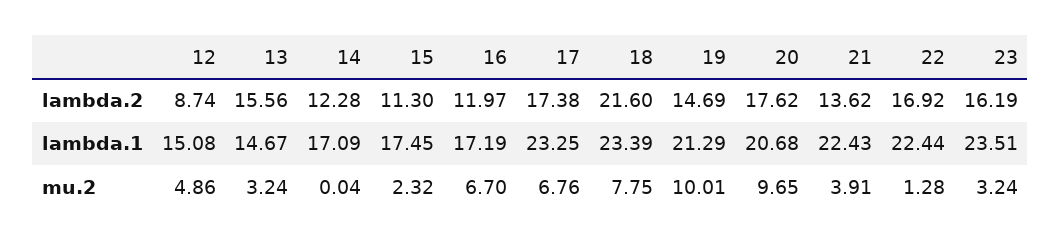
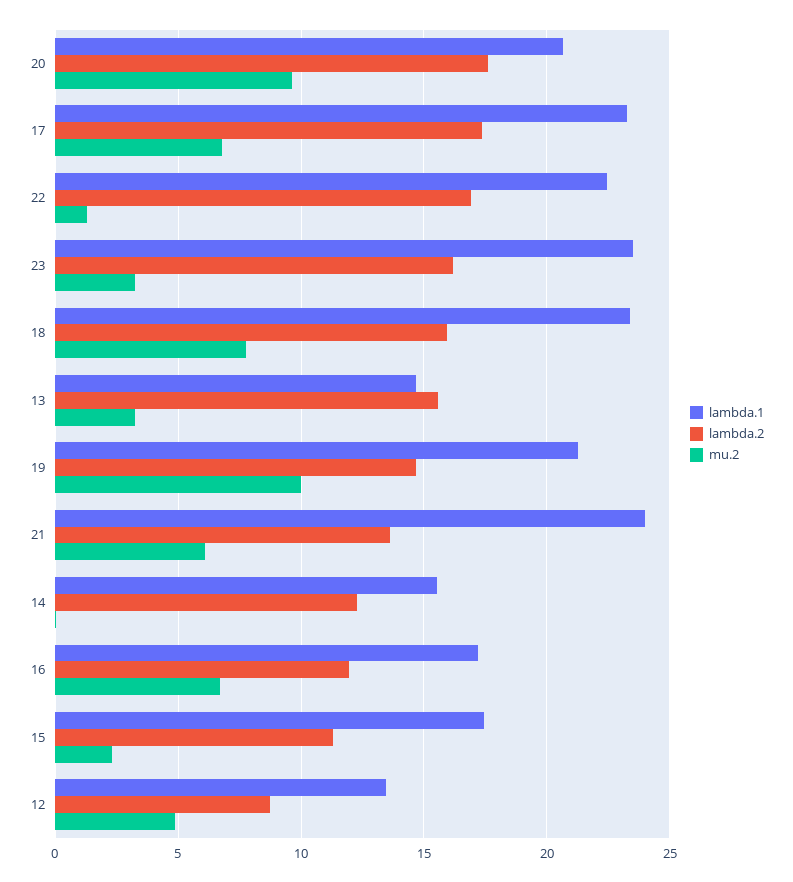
  {
    "lambda.2": {
      "12": 8.74,
      "13": 15.56,
      "14": 12.28,
      "15": 11.3,
      "16": 11.97,
      "17": 17.38,
-     "18": 21.6,
+     "18": 16,
      "19": 14.69,
      "20": 17.62,
      "21": 13.62,
      "22": 16.92,
      "23": 16.19
    },
    "lambda.1": {
-     "12": 15.08,
+     "12": 13.5,
      "13": 14.67,
-     "14": 17.09,
+     "14": 15.5,
      "15": 17.45,
      "16": 17.19,
      "17": 23.25,
      "18": 23.39,
      "19": 21.29,
      "20": 20.68,
-     "21": 22.43,
+     "21": 24,
      "22": 22.44,
      "23": 23.51
    },
    "mu.2": {
      "12": 4.86,
      "13": 3.24,
      "14": 0.04,
      "15": 2.32,
      "16": 6.7,
      "17": 6.76,
      "18": 7.75,
      "19": 10.01,
      "20": 9.65,
-     "21": 3.91,
+     "21": 6,
      "22": 1.28,
      "23": 3.24
    }
  }

